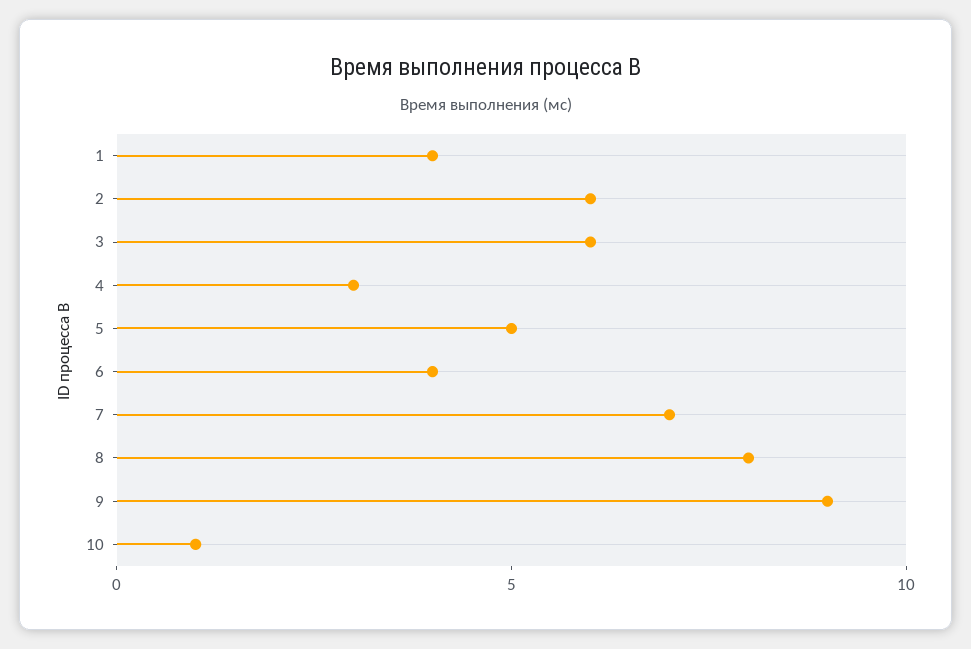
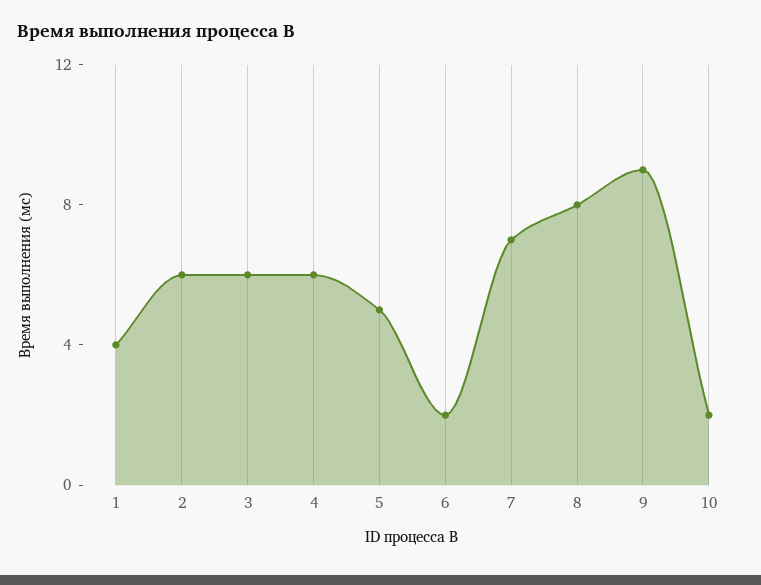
  {
    "1": 4,
    "2": 6,
    "3": 6,
-   "4": 3,
+   "4": 6,
    "5": 5,
-   "6": 4,
+   "6": 2,
    "7": 7,
    "8": 8,
    "9": 9,
-   "10": 1
+   "10": 2
  }

